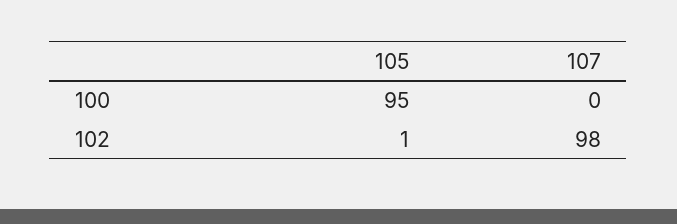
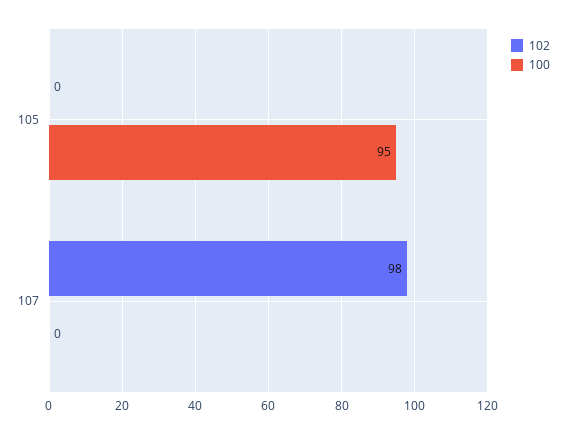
  {
    "100": {
      "105": 95,
      "107": 0
    },
    "102": {
-     "105": 1,
+     "105": 0,
      "107": 98
    }
  }

